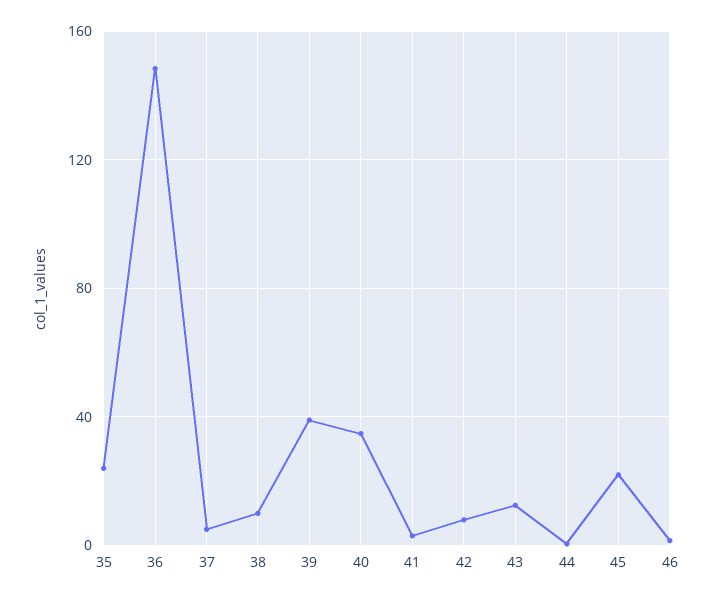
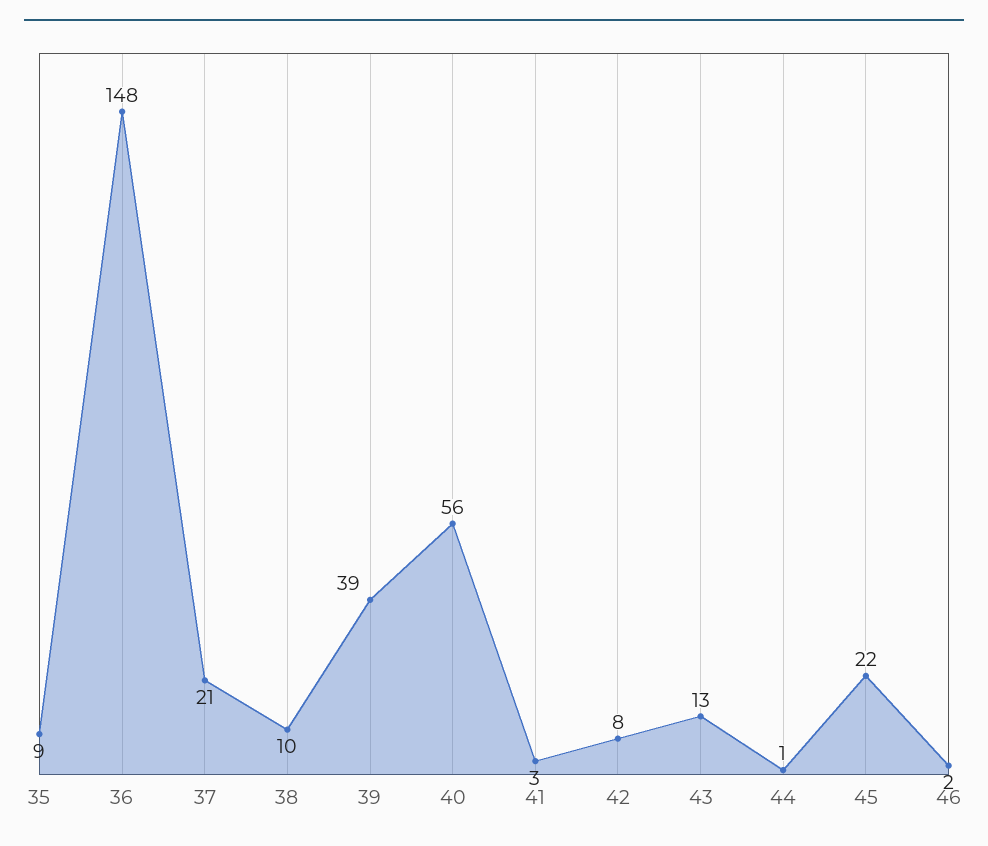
  {
-   "35": 25,
+   "35": 9,
    "36": 148,
-   "37": 5,
+   "37": 21,
    "38": 10,
    "39": 39,
-   "40": 35,
+   "40": 56,
    "41": 3,
    "42": 8,
    "43": 13,
    "44": 1,
    "45": 22,
    "46": 2
  }

